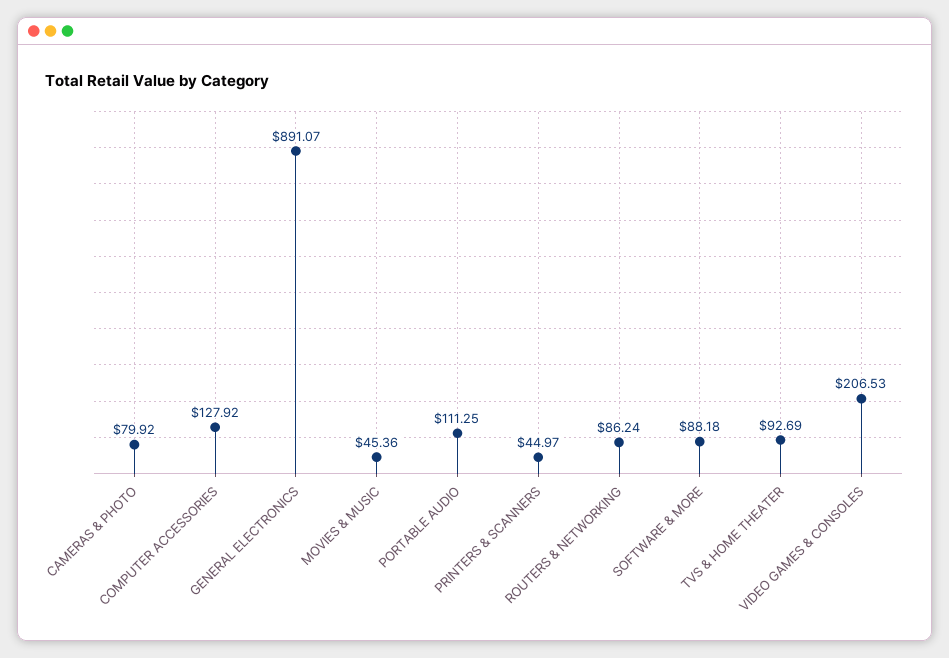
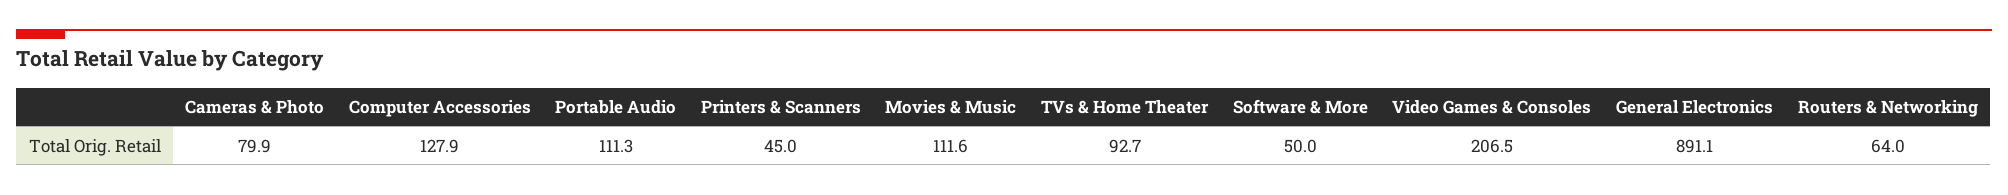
  {
    "CAMERAS & PHOTO": 79.92,
    "COMPUTER ACCESSORIES": 127.92,
    "GENERAL ELECTRONICS": 891.07,
-   "MOVIES & MUSIC": 45.36,
+   "MOVIES & MUSIC": 111.6,
    "PORTABLE AUDIO": 111.25,
    "PRINTERS & SCANNERS": 44.97,
-   "ROUTERS & NETWORKING": 86.24,
+   "ROUTERS & NETWORKING": 64,
-   "SOFTWARE & MORE": 88.18,
+   "SOFTWARE & MORE": 50,
    "TVS & HOME THEATER": 92.69,
    "VIDEO GAMES & CONSOLES": 206.53
  }

